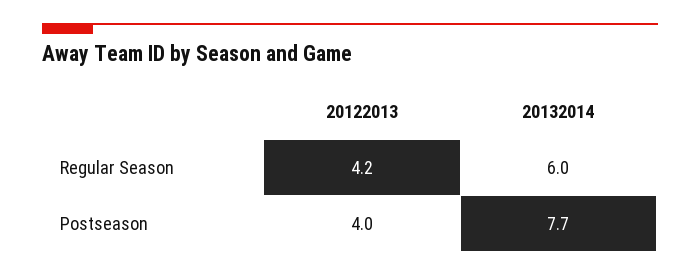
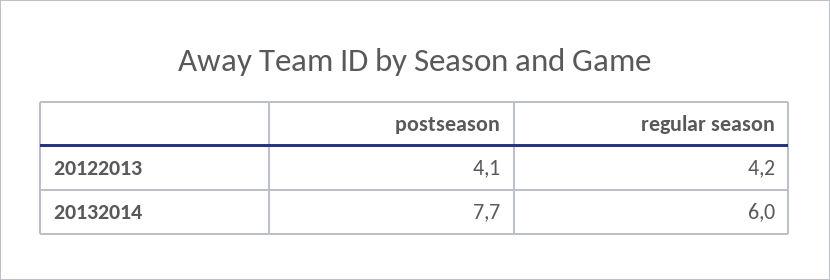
  {
    "20122013": {
      "Regular Season": 4.2,
-     "Postseason": 4
+     "Postseason": 4.1
    },
    "20132014": {
      "Regular Season": 6,
      "Postseason": 7.7
    }
  }

